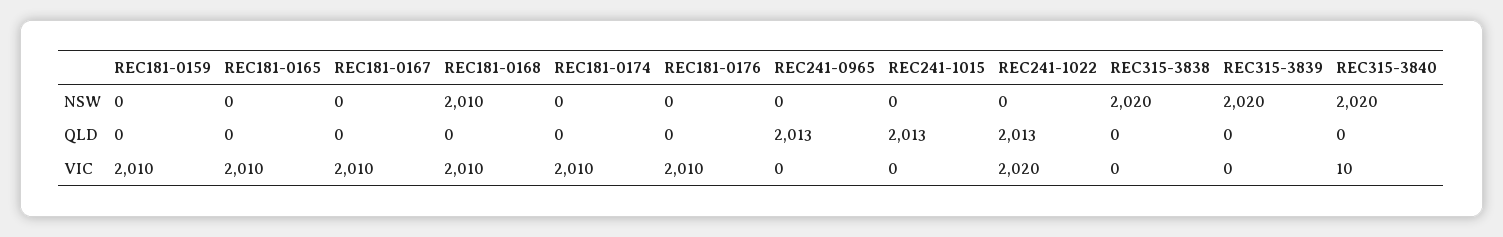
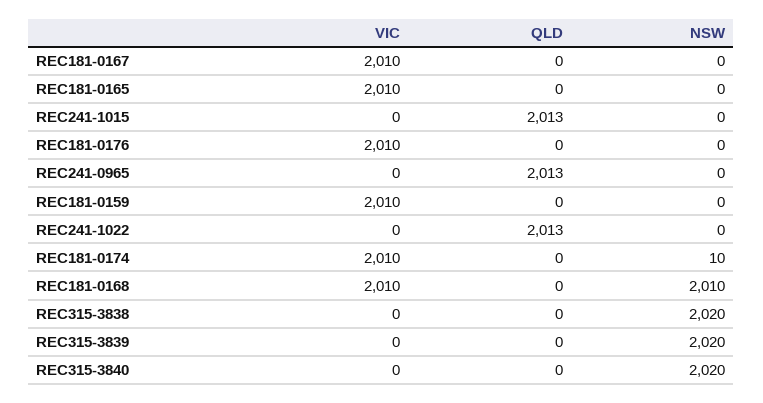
  {
    "REC181-0159": {
      "NSW": 0,
      "QLD": 0,
      "VIC": 2010
    },
    "REC181-0165": {
      "NSW": 0,
      "QLD": 0,
      "VIC": 2010
    },
    "REC181-0167": {
      "NSW": 0,
      "QLD": 0,
      "VIC": 2010
    },
    "REC181-0168": {
      "NSW": 2010,
      "QLD": 0,
      "VIC": 2010
    },
    "REC181-0174": {
-     "NSW": 0,
+     "NSW": 10,
      "QLD": 0,
      "VIC": 2010
    },
    "REC181-0176": {
      "NSW": 0,
      "QLD": 0,
      "VIC": 2010
    },
    "REC241-0965": {
      "NSW": 0,
      "QLD": 2013,
      "VIC": 0
    },
    "REC241-1015": {
      "NSW": 0,
      "QLD": 2013,
      "VIC": 0
    },
    "REC241-1022": {
      "NSW": 0,
      "QLD": 2013,
-     "VIC": 2020
+     "VIC": 0
    },
    "REC315-3838": {
      "NSW": 2020,
      "QLD": 0,
      "VIC": 0
    },
    "REC315-3839": {
      "NSW": 2020,
      "QLD": 0,
      "VIC": 0
    },
    "REC315-3840": {
      "NSW": 2020,
      "QLD": 0,
-     "VIC": 10
+     "VIC": 0
    }
  }

